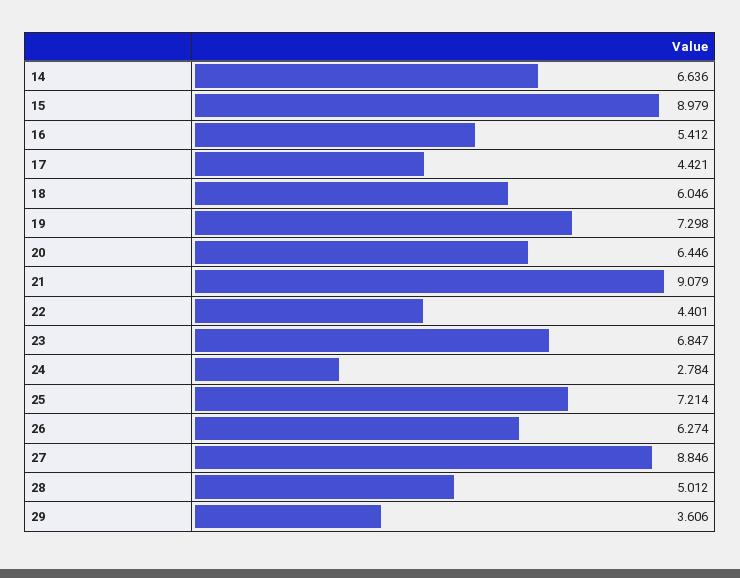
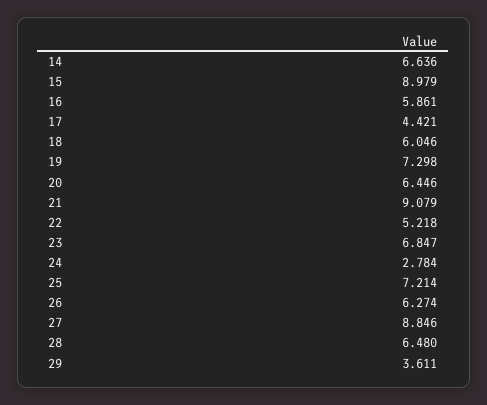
  {
    "14": 6.636,
    "15": 8.979,
-   "16": 5.412,
+   "16": 5.861,
    "17": 4.421,
    "18": 6.046,
    "19": 7.298,
    "20": 6.446,
    "21": 9.079,
-   "22": 4.401,
+   "22": 5.218,
    "23": 6.847,
    "24": 2.784,
    "25": 7.214,
    "26": 6.274,
    "27": 8.846,
-   "28": 5.012,
+   "28": 6.48,
-   "29": 3.606
+   "29": 3.611
  }

